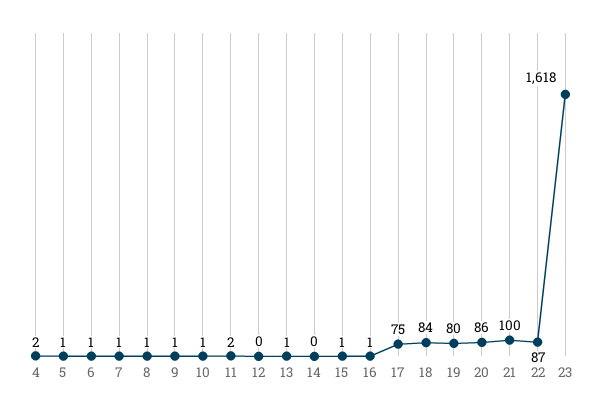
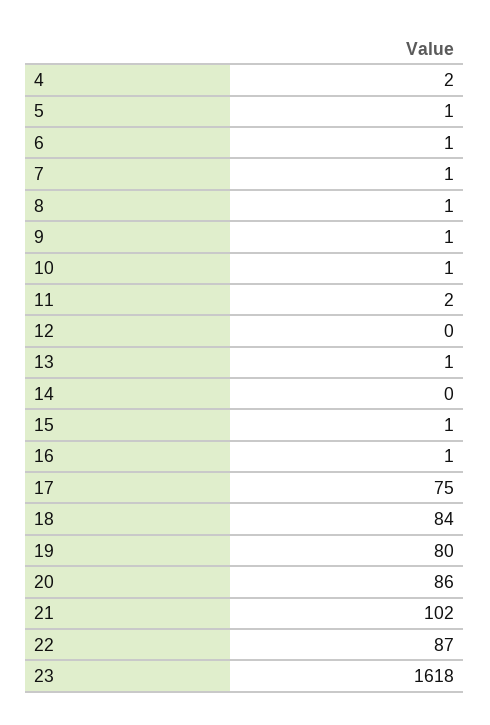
  {
    "4": 2,
    "5": 1,
    "6": 1,
    "7": 1,
    "8": 1,
    "9": 1,
    "10": 1,
    "11": 2,
    "12": 0,
    "13": 1,
    "14": 0,
    "15": 1,
    "16": 1,
    "17": 75,
    "18": 84,
    "19": 80,
    "20": 86,
-   "21": 100,
+   "21": 102,
    "22": 87,
    "23": 1618
  }

